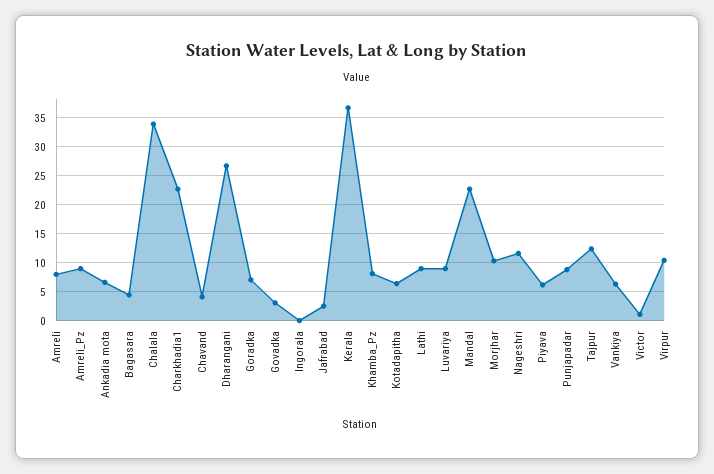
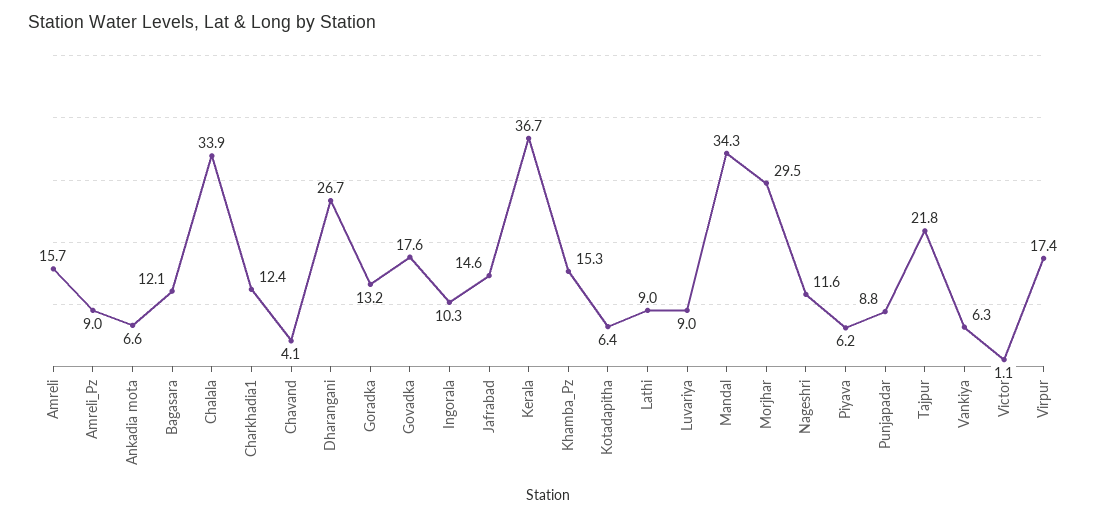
  {
-   "Amreli": 7.5,
+   "Amreli": 15.7,
    "Amreli_Pz": 9,
    "Ankadia mota": 6.6,
-   "Bagasara": 5,
+   "Bagasara": 12.1,
    "Chalala": 33.9,
-   "Charkhadia1": 22.5,
+   "Charkhadia1": 12.4,
    "Chavand": 4.1,
    "Dharangani": 26.7,
-   "Goradka": 7.5,
+   "Goradka": 13.2,
-   "Govadka": 2.5,
+   "Govadka": 17.6,
-   "Ingorala": 0,
+   "Ingorala": 10.3,
-   "Jafrabad": 2.5,
+   "Jafrabad": 14.6,
    "Kerala": 36.7,
-   "Khamba_Pz": 7.5,
+   "Khamba_Pz": 15.3,
    "Kotadapitha": 6.4,
    "Lathi": 9,
    "Luvariya": 9,
-   "Mandal": 22.5,
+   "Mandal": 34.3,
-   "Morjhar": 10,
+   "Morjhar": 29.5,
    "Nageshri": 11.6,
    "Piyava": 6.2,
    "Punjapadar": 8.8,
-   "Tajpur": 12.5,
+   "Tajpur": 21.8,
    "Vankiya": 6.3,
    "Victor": 1.1,
-   "Virpur": 10
+   "Virpur": 17.4
  }

